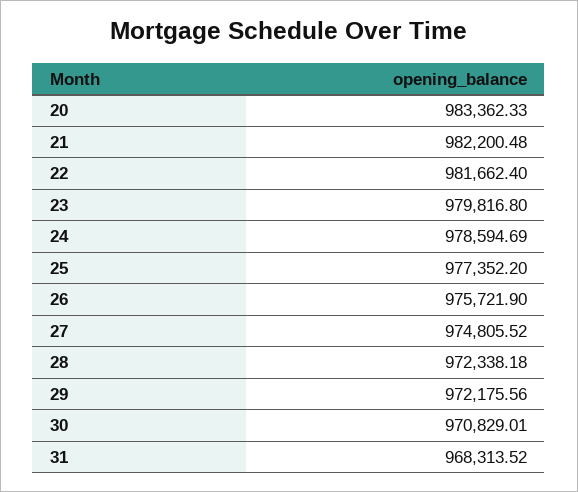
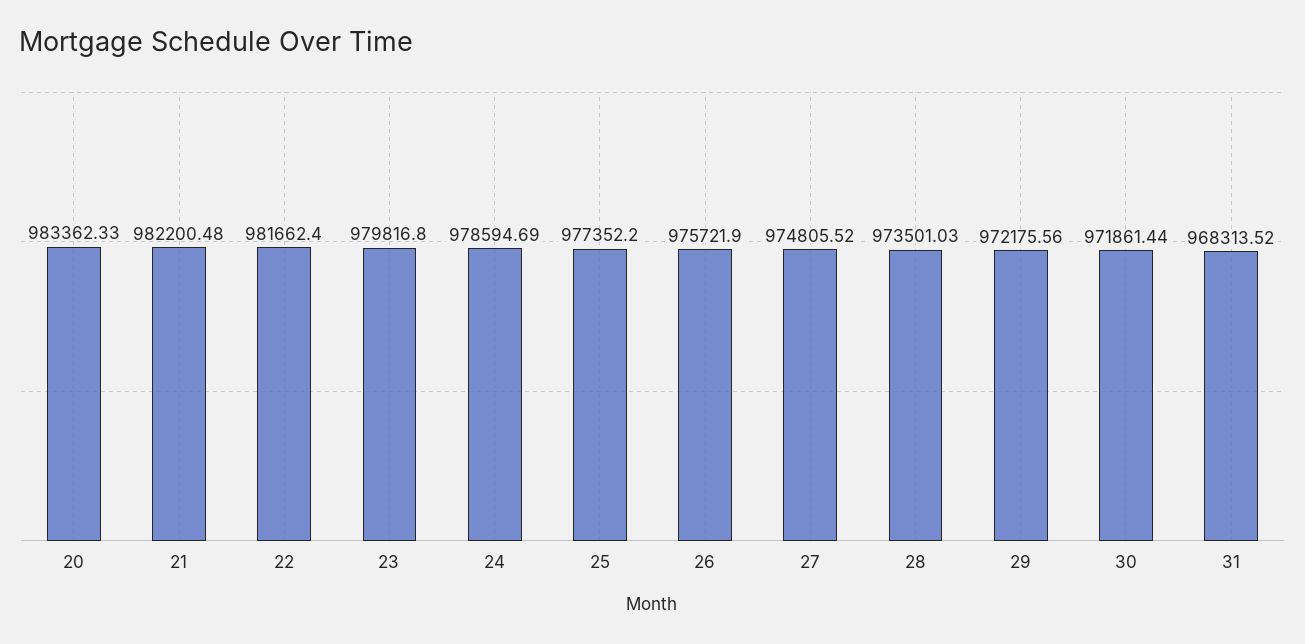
  {
    "20": 983362.33,
    "21": 982200.48,
    "22": 981662.4,
    "23": 979816.8,
    "24": 978594.69,
    "25": 977352.2,
    "26": 975721.9,
    "27": 974805.52,
-   "28": 972338.18,
+   "28": 973501.03,
    "29": 972175.56,
-   "30": 970829.01,
+   "30": 971861.44,
    "31": 968313.52
  }

